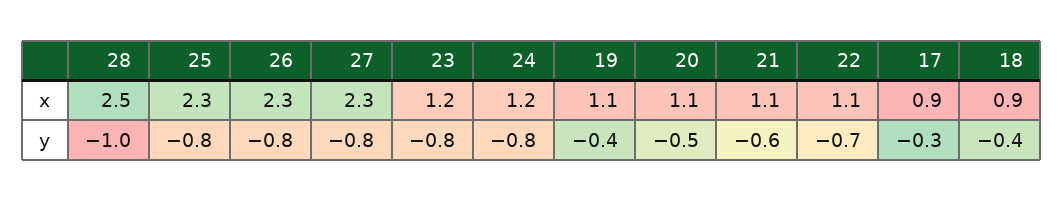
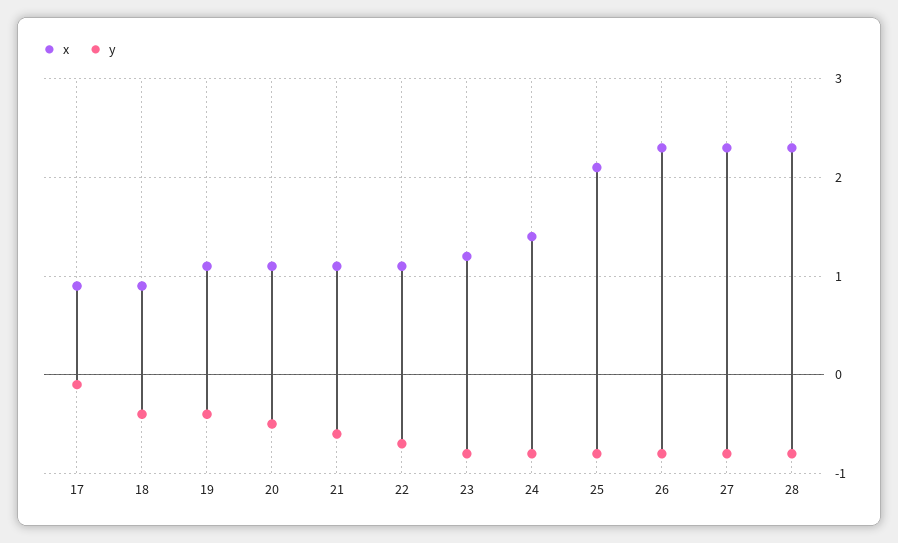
  {
    "x": {
-     "28": 2.5,
+     "28": 2.3,
-     "25": 2.3,
+     "25": 2.1,
      "26": 2.3,
      "27": 2.3,
      "23": 1.2,
-     "24": 1.2,
+     "24": 1.4,
      "19": 1.1,
      "20": 1.1,
      "21": 1.1,
      "22": 1.1,
      "17": 0.9,
      "18": 0.9
    },
    "y": {
-     "28": -1,
+     "28": -0.8,
      "25": -0.8,
      "26": -0.8,
      "27": -0.8,
      "23": -0.8,
      "24": -0.8,
      "19": -0.4,
      "20": -0.5,
      "21": -0.6,
      "22": -0.7,
-     "17": -0.3,
+     "17": -0.1,
      "18": -0.4
    }
  }

